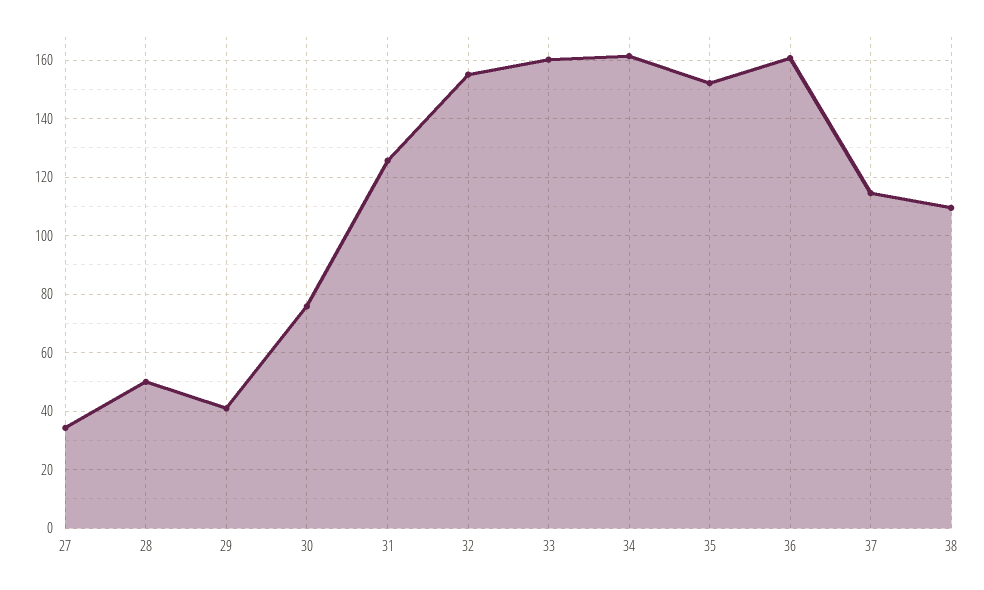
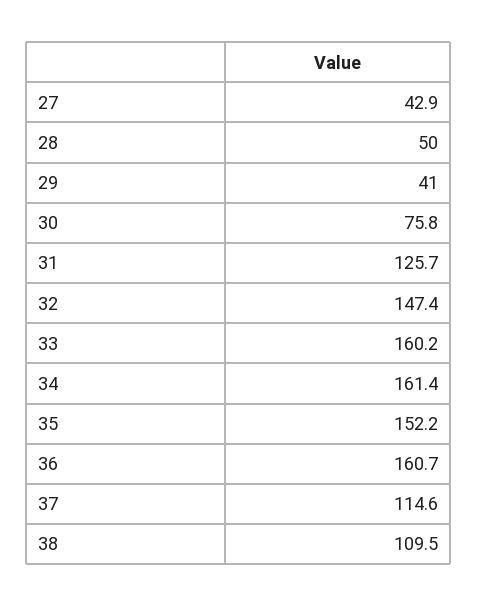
  {
-   "27": 35,
+   "27": 42.9,
    "28": 50,
    "29": 41,
    "30": 75.8,
    "31": 125.7,
-   "32": 155,
+   "32": 147.4,
    "33": 160.2,
    "34": 161.4,
    "35": 152.2,
    "36": 160.7,
    "37": 114.6,
    "38": 109.5
  }

